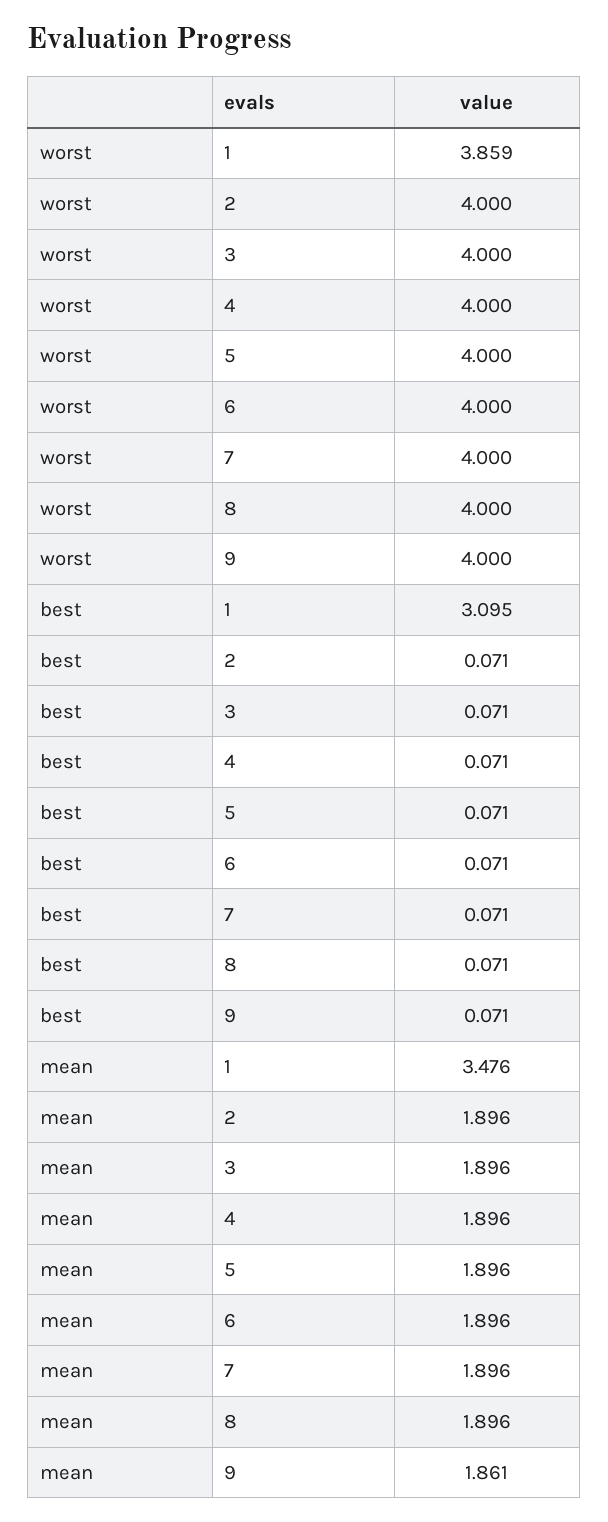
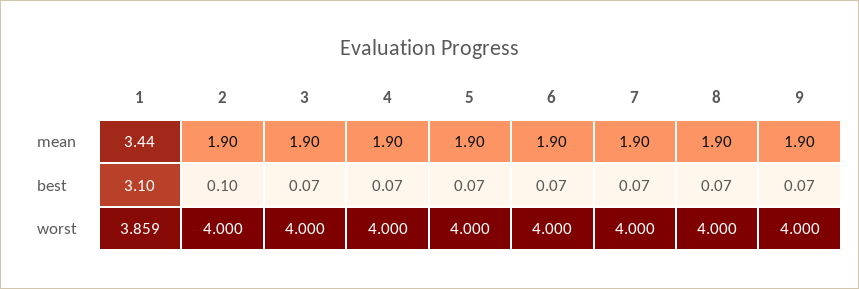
  {
    "worst": {
      "1": 3.859,
      "2": 4,
      "3": 4,
      "4": 4,
      "5": 4,
      "6": 4,
      "7": 4,
      "8": 4,
      "9": 4
    },
    "best": {
      "1": 3.095,
-     "2": 0.071,
+     "2": 0.1,
      "3": 0.071,
      "4": 0.071,
      "5": 0.071,
      "6": 0.071,
      "7": 0.071,
      "8": 0.071,
      "9": 0.071
    },
    "mean": {
-     "1": 3.476,
+     "1": 3.44,
      "2": 1.896,
      "3": 1.896,
      "4": 1.896,
      "5": 1.896,
      "6": 1.896,
      "7": 1.896,
      "8": 1.896,
-     "9": 1.861
+     "9": 1.9
    }
  }

